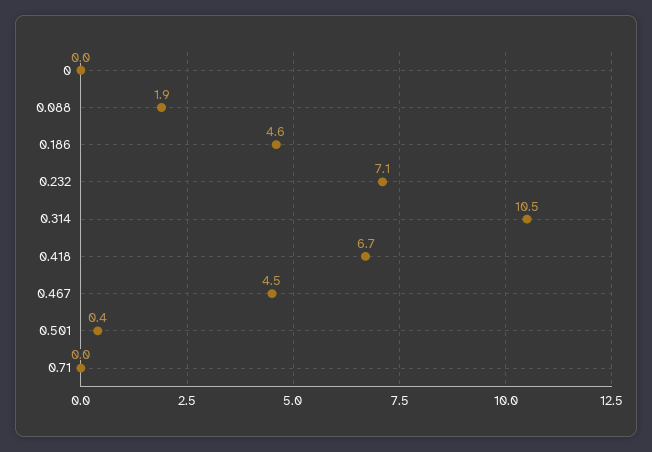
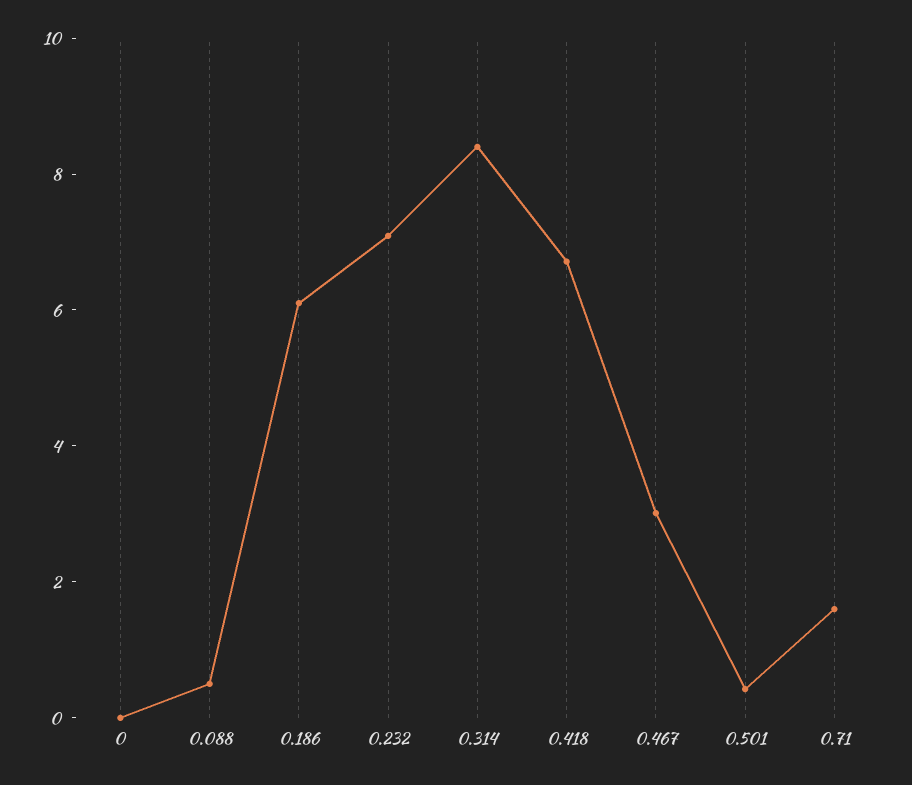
  {
    "0": 0,
-   "0.088": 1.9,
+   "0.088": 0.5,
-   "0.186": 4.6,
+   "0.186": 6,
    "0.232": 7.1,
-   "0.314": 10.5,
+   "0.314": 8.5,
    "0.418": 6.7,
-   "0.467": 4.5,
+   "0.467": 3,
    "0.501": 0.4,
-   "0.71": 0
+   "0.71": 1.5
  }

